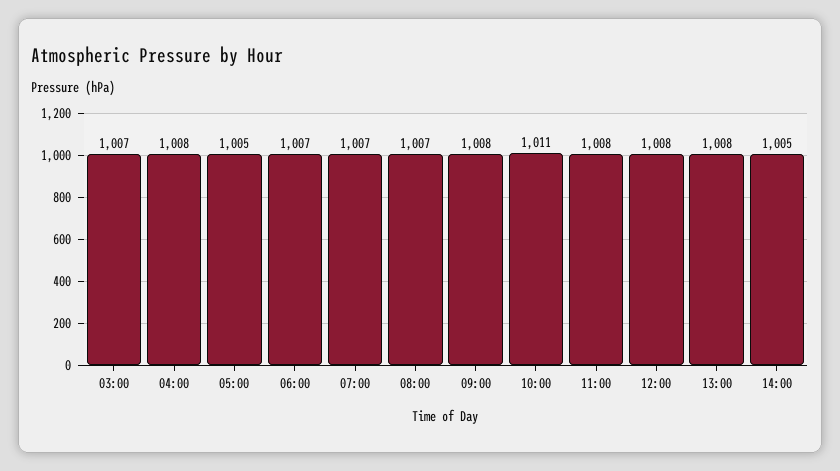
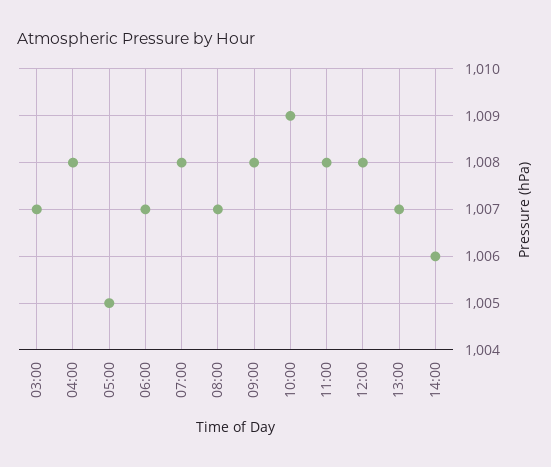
  {
    "03:00": 1007,
    "04:00": 1008,
    "05:00": 1005,
    "06:00": 1007,
-   "07:00": 1007,
+   "07:00": 1008,
    "08:00": 1007,
    "09:00": 1008,
-   "10:00": 1011,
+   "10:00": 1009,
    "11:00": 1008,
    "12:00": 1008,
-   "13:00": 1008,
+   "13:00": 1007,
-   "14:00": 1005
+   "14:00": 1006
  }

